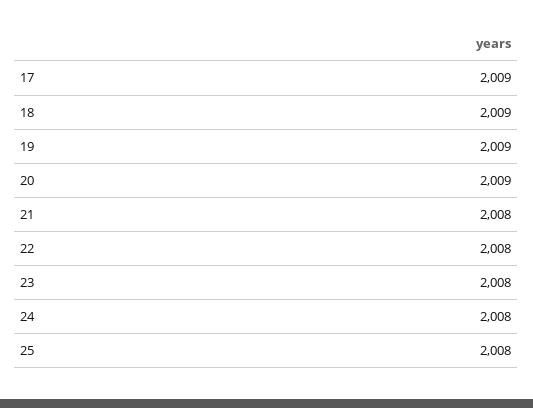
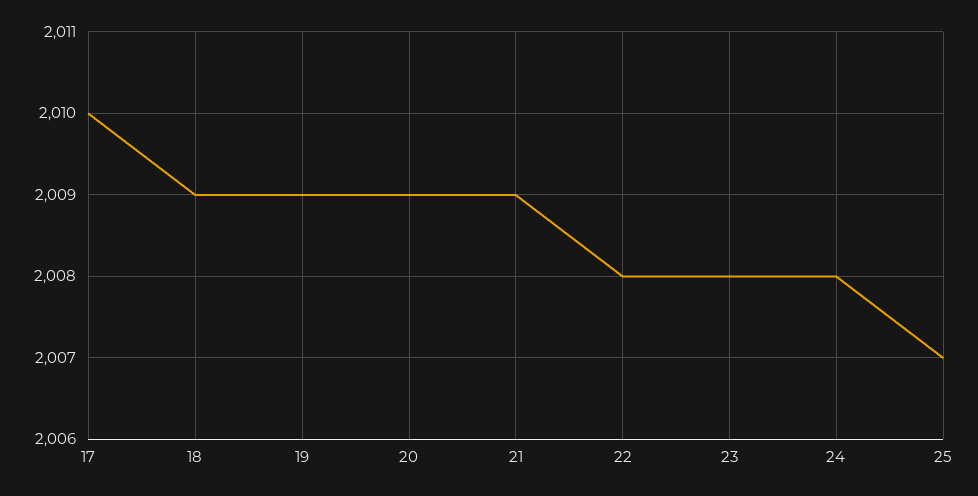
  {
-   "17": 2009,
+   "17": 2010,
    "18": 2009,
    "19": 2009,
    "20": 2009,
-   "21": 2008,
+   "21": 2009,
    "22": 2008,
    "23": 2008,
    "24": 2008,
-   "25": 2008
+   "25": 2007
  }

